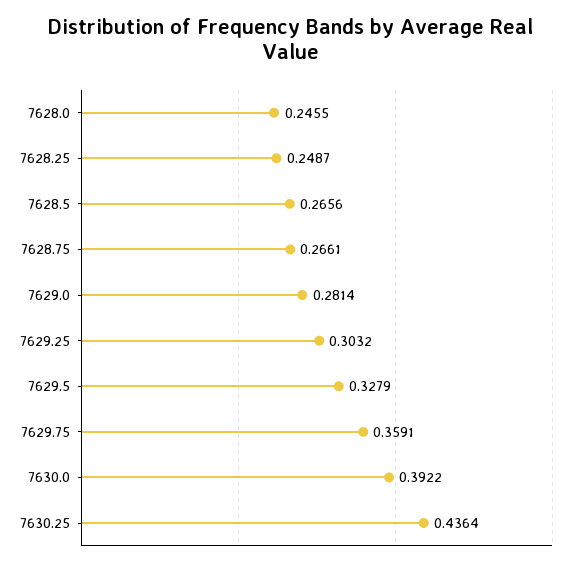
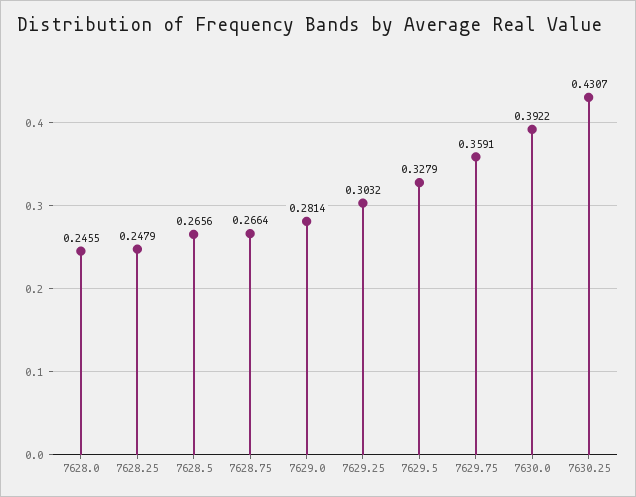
  {
    "7628.0": 0.2455,
-   "7628.25": 0.2487,
+   "7628.25": 0.2479,
    "7628.5": 0.2656,
-   "7628.75": 0.2661,
+   "7628.75": 0.2664,
    "7629.0": 0.2814,
    "7629.25": 0.3032,
    "7629.5": 0.3279,
    "7629.75": 0.3591,
    "7630.0": 0.3922,
-   "7630.25": 0.4364
+   "7630.25": 0.4307
  }

